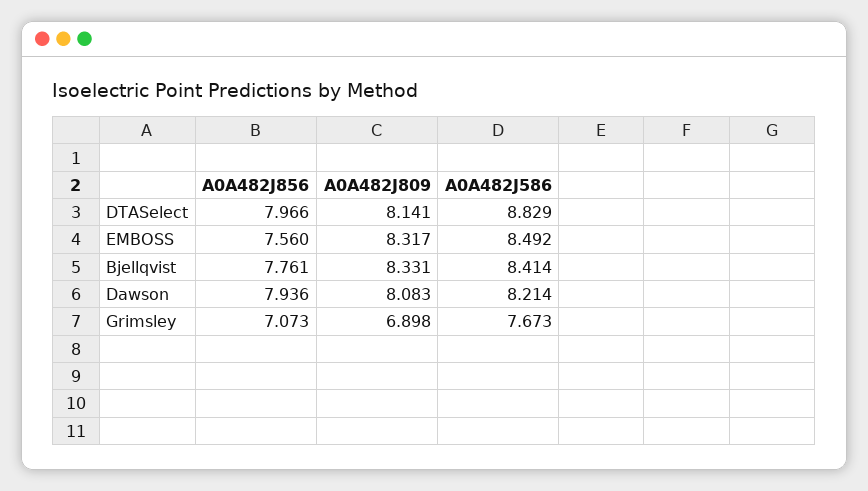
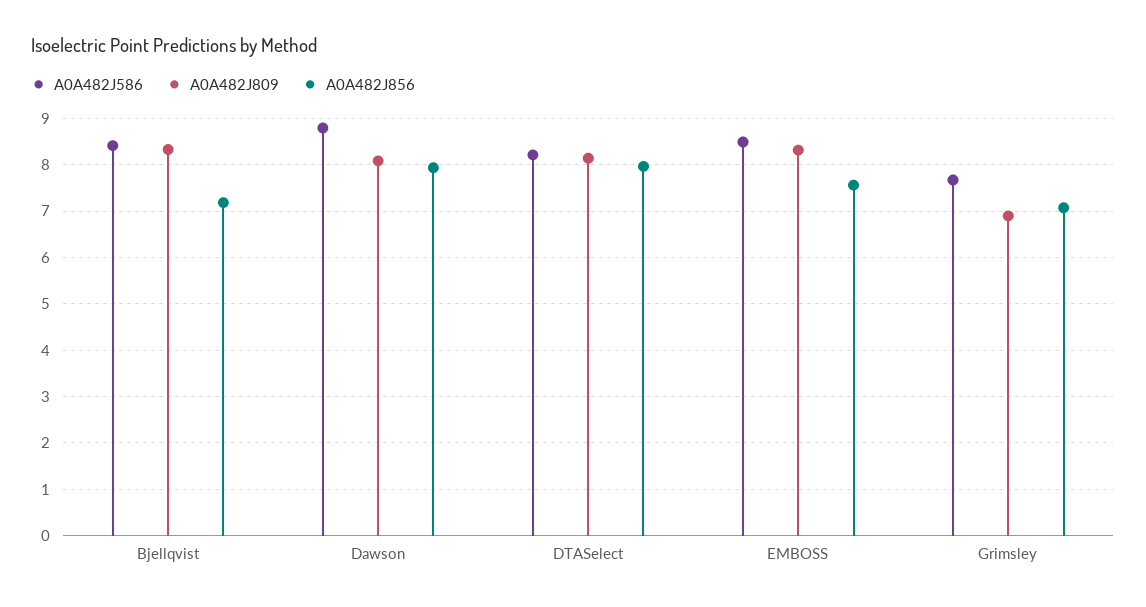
  {
    "A0A482J856": {
      "DTASelect": 7.966,
      "EMBOSS": 7.56,
-     "Bjellqvist": 7.761,
+     "Bjellqvist": 7.2,
      "Dawson": 7.936,
      "Grimsley": 7.073
    },
    "A0A482J809": {
      "DTASelect": 8.141,
      "EMBOSS": 8.317,
      "Bjellqvist": 8.331,
      "Dawson": 8.083,
      "Grimsley": 6.898
    },
    "A0A482J586": {
-     "DTASelect": 8.829,
+     "DTASelect": 8.2,
      "EMBOSS": 8.492,
      "Bjellqvist": 8.414,
-     "Dawson": 8.214,
+     "Dawson": 8.8,
      "Grimsley": 7.673
    }
  }

